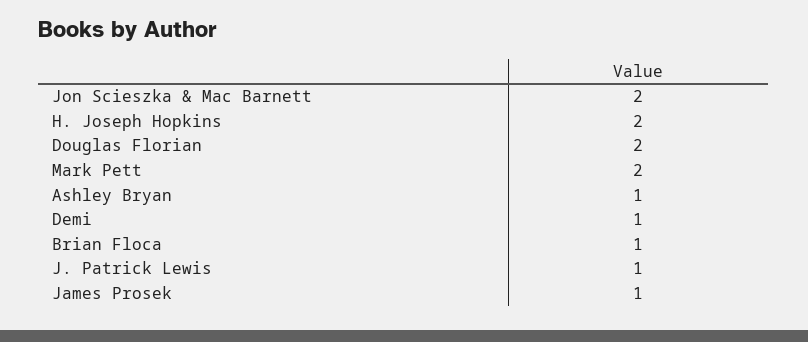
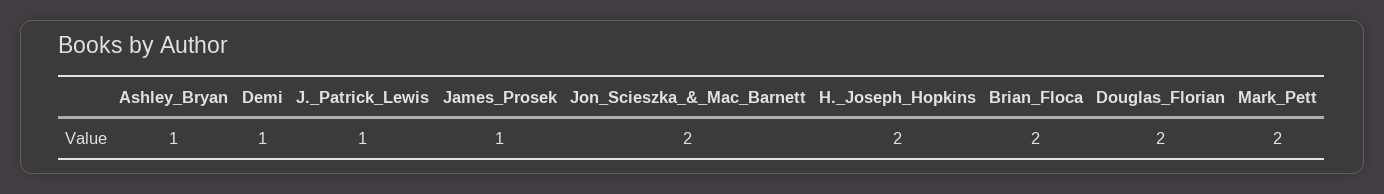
  {
    "Jon Scieszka & Mac Barnett": 2,
    "H. Joseph Hopkins": 2,
    "Douglas Florian": 2,
    "Mark Pett": 2,
    "Ashley Bryan": 1,
    "Demi": 1,
-   "Brian Floca": 1,
+   "Brian Floca": 2,
    "J. Patrick Lewis": 1,
    "James Prosek": 1
  }

